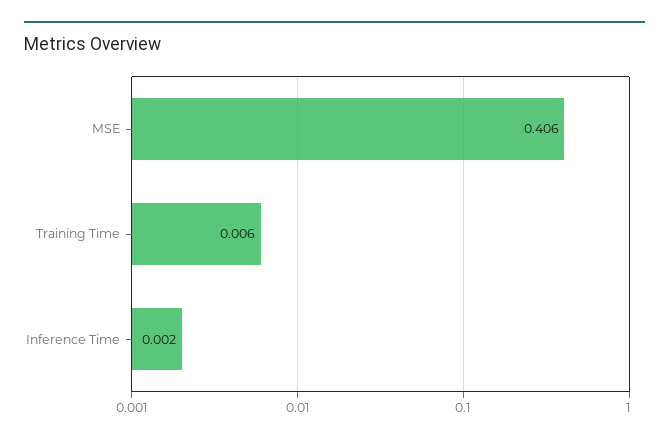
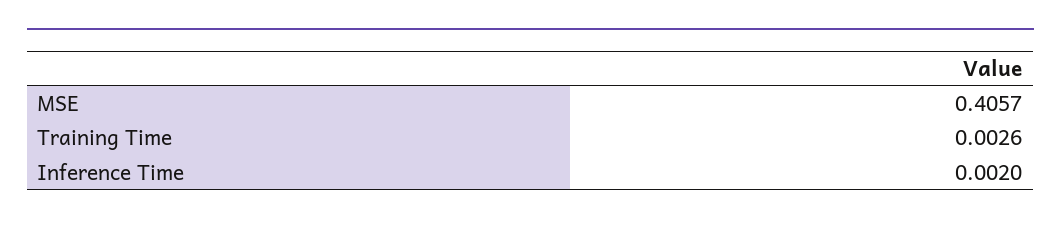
  {
    "MSE": 0.4057,
-   "Training Time": 0.006,
+   "Training Time": 0.0026,
    "Inference Time": 0.002
  }

